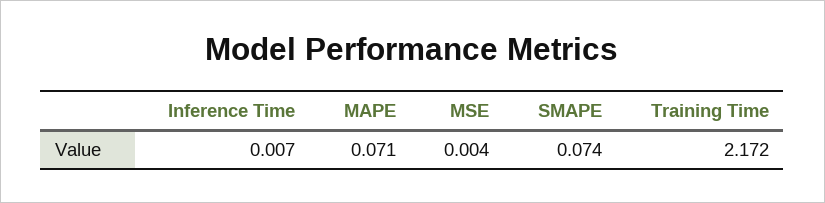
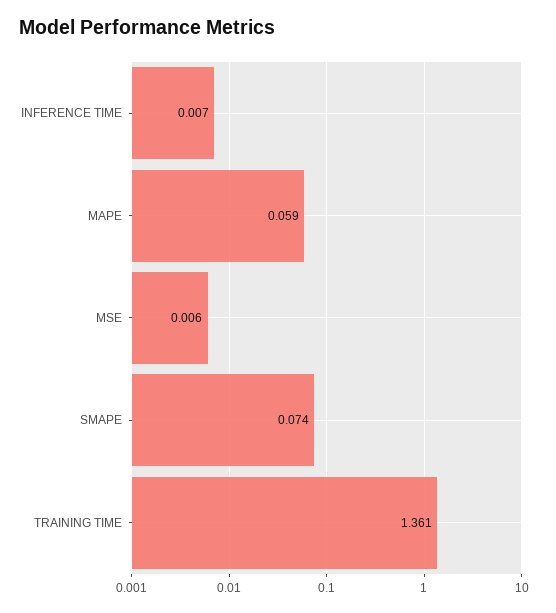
  {
    "Inference Time": 0.007,
-   "MAPE": 0.071,
+   "MAPE": 0.059,
-   "MSE": 0.004,
+   "MSE": 0.006,
    "SMAPE": 0.074,
-   "Training Time": 2.172
+   "Training Time": 1.361
  }

